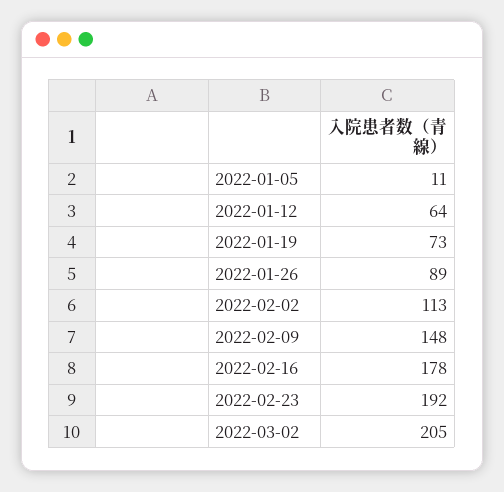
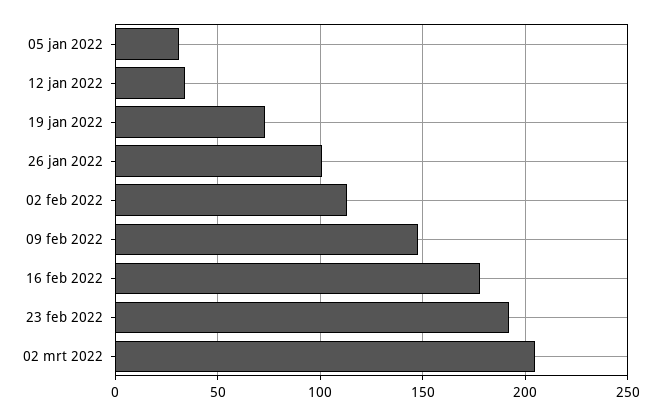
  {
-   "2022-01-05": 11,
+   "2022-01-05": 30,
-   "2022-01-12": 64,
+   "2022-01-12": 35,
    "2022-01-19": 73,
-   "2022-01-26": 89,
+   "2022-01-26": 100,
    "2022-02-02": 113,
    "2022-02-09": 148,
    "2022-02-16": 178,
    "2022-02-23": 192,
    "2022-03-02": 205
  }

